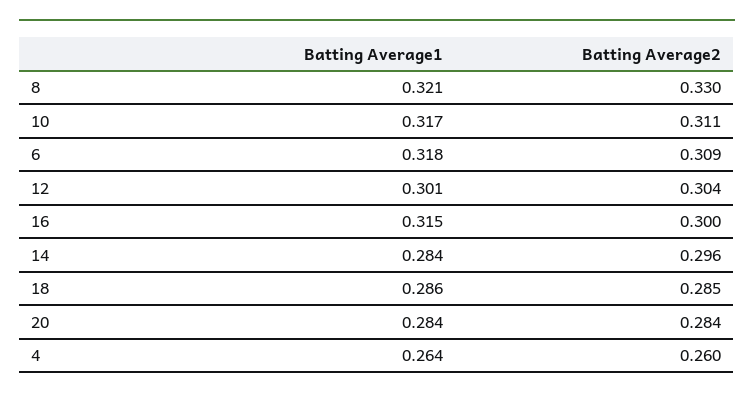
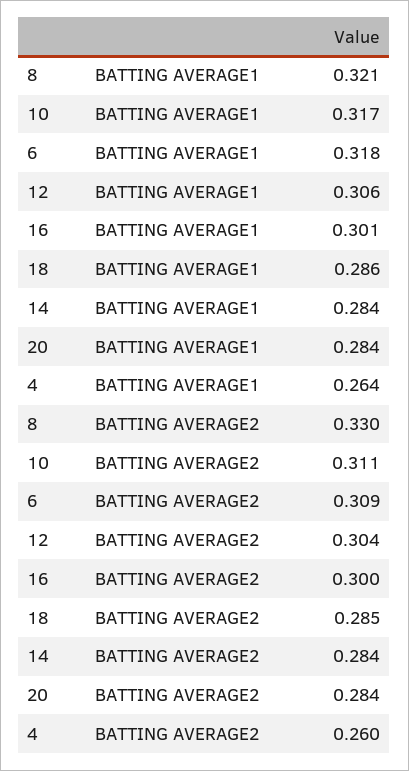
  {
    "Batting Average1": {
      "8": 0.321,
      "10": 0.317,
      "6": 0.318,
-     "12": 0.301,
+     "12": 0.306,
-     "16": 0.315,
+     "16": 0.301,
      "14": 0.284,
      "18": 0.286,
      "20": 0.284,
      "4": 0.264
    },
    "Batting Average2": {
      "8": 0.33,
      "10": 0.311,
      "6": 0.309,
      "12": 0.304,
      "16": 0.3,
-     "14": 0.296,
+     "14": 0.284,
      "18": 0.285,
      "20": 0.284,
      "4": 0.26
    }
  }

